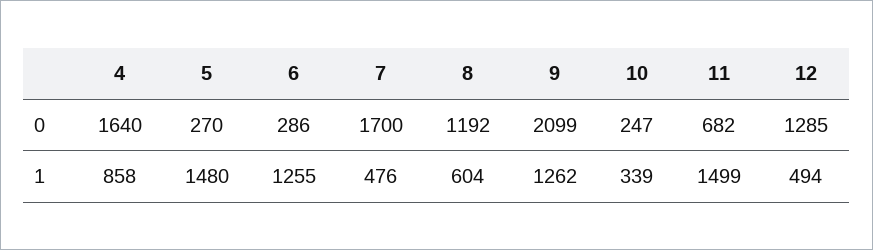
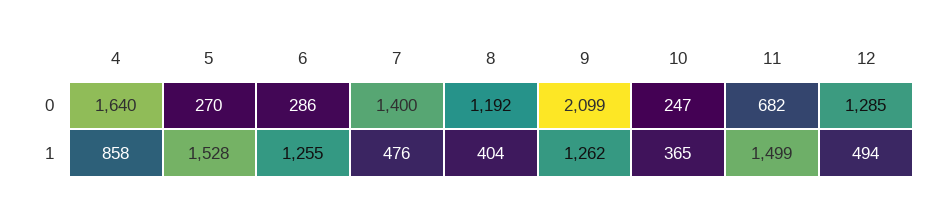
  {
    "4": {
      "0": 1640,
      "1": 858
    },
    "5": {
      "0": 270,
-     "1": 1480
+     "1": 1528
    },
    "6": {
      "0": 286,
      "1": 1255
    },
    "7": {
-     "0": 1700,
+     "0": 1400,
      "1": 476
    },
    "8": {
      "0": 1192,
-     "1": 604
+     "1": 404
    },
    "9": {
      "0": 2099,
      "1": 1262
    },
    "10": {
      "0": 247,
-     "1": 339
+     "1": 365
    },
    "11": {
      "0": 682,
      "1": 1499
    },
    "12": {
      "0": 1285,
      "1": 494
    }
  }

